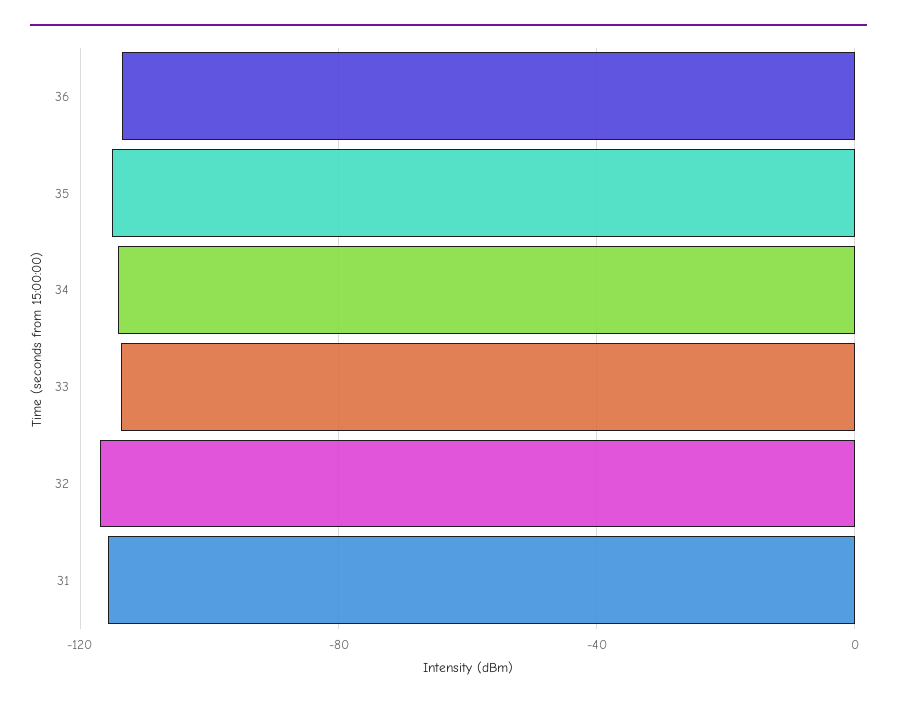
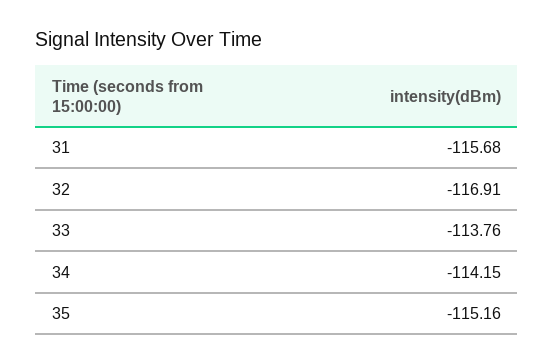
  {
-   "36": -115,
    "35": -115.16,
    "34": -114.15,
    "33": -113.76,
    "32": -116.91,
    "31": -115.68
  }

